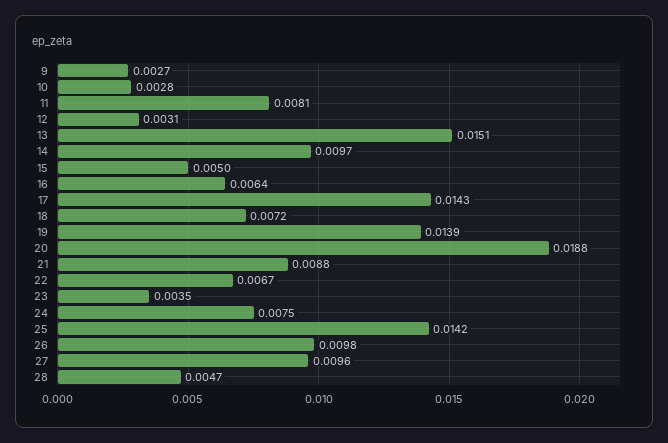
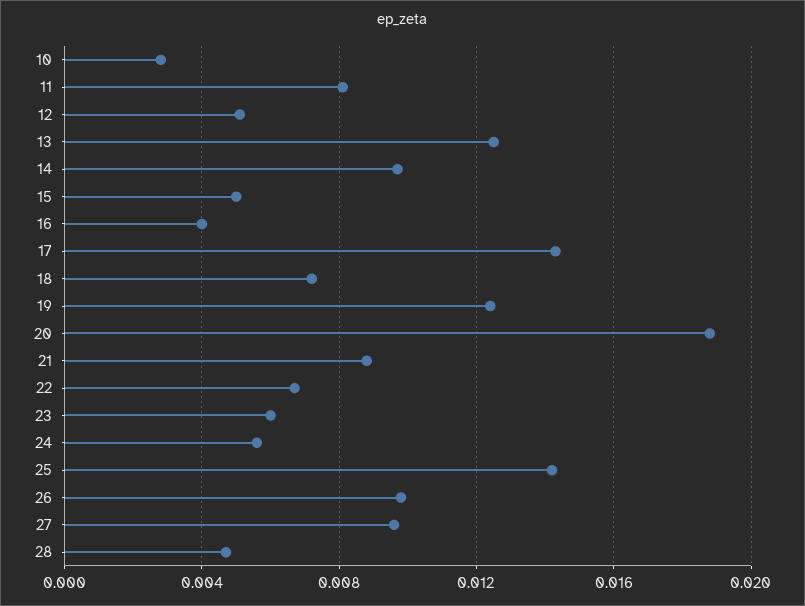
  {
-   "9": 0.0027,
    "10": 0.0028,
    "11": 0.0081,
-   "12": 0.0031,
+   "12": 0.005,
-   "13": 0.0151,
+   "13": 0.0125,
    "14": 0.0097,
    "15": 0.005,
-   "16": 0.0064,
+   "16": 0.004,
    "17": 0.0143,
    "18": 0.0072,
-   "19": 0.0139,
+   "19": 0.0125,
    "20": 0.0188,
    "21": 0.0088,
    "22": 0.0067,
-   "23": 0.0035,
+   "23": 0.006,
-   "24": 0.0075,
+   "24": 0.0055,
    "25": 0.0142,
    "26": 0.0098,
    "27": 0.0096,
    "28": 0.0047
  }

